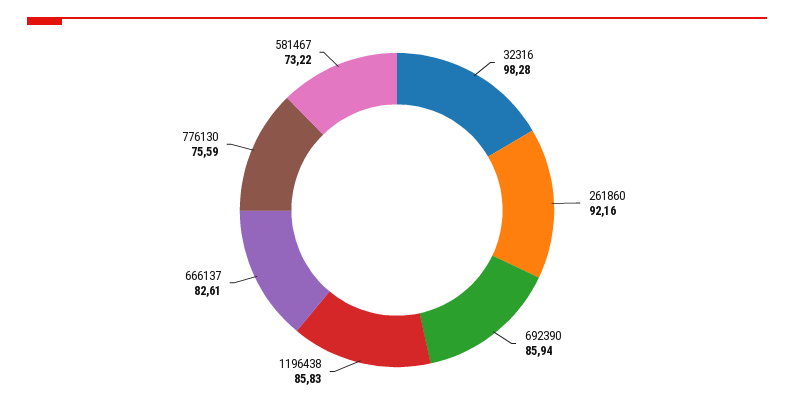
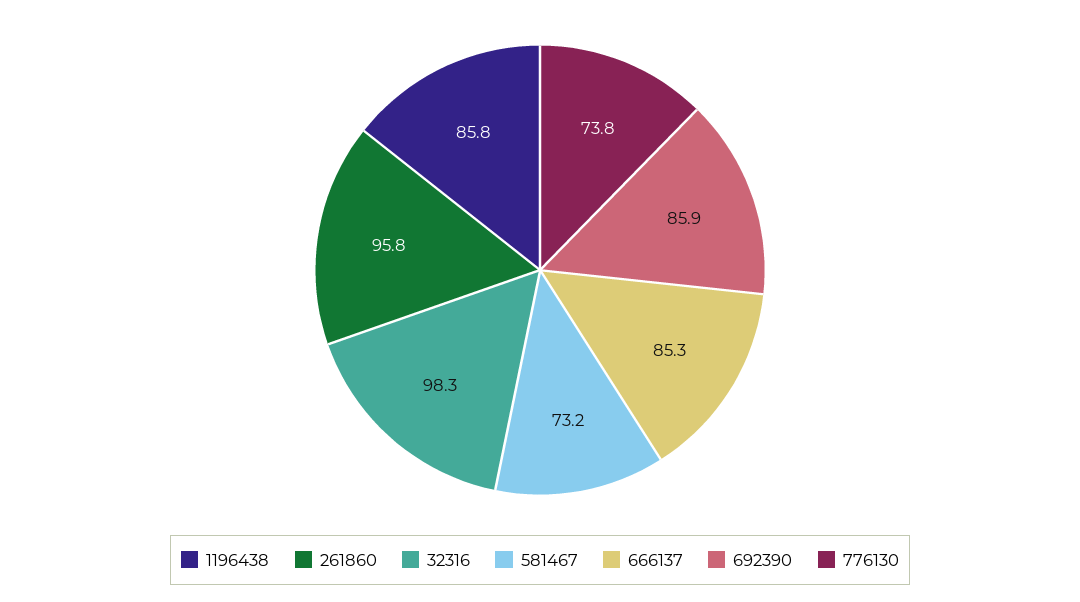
  {
    "32316": 98.28,
-   "261860": 92.16,
+   "261860": 95.8,
    "692390": 85.94,
    "1196438": 85.83,
-   "666137": 82.61,
+   "666137": 85.3,
-   "776130": 75.59,
+   "776130": 73.8,
    "581467": 73.22
  }

